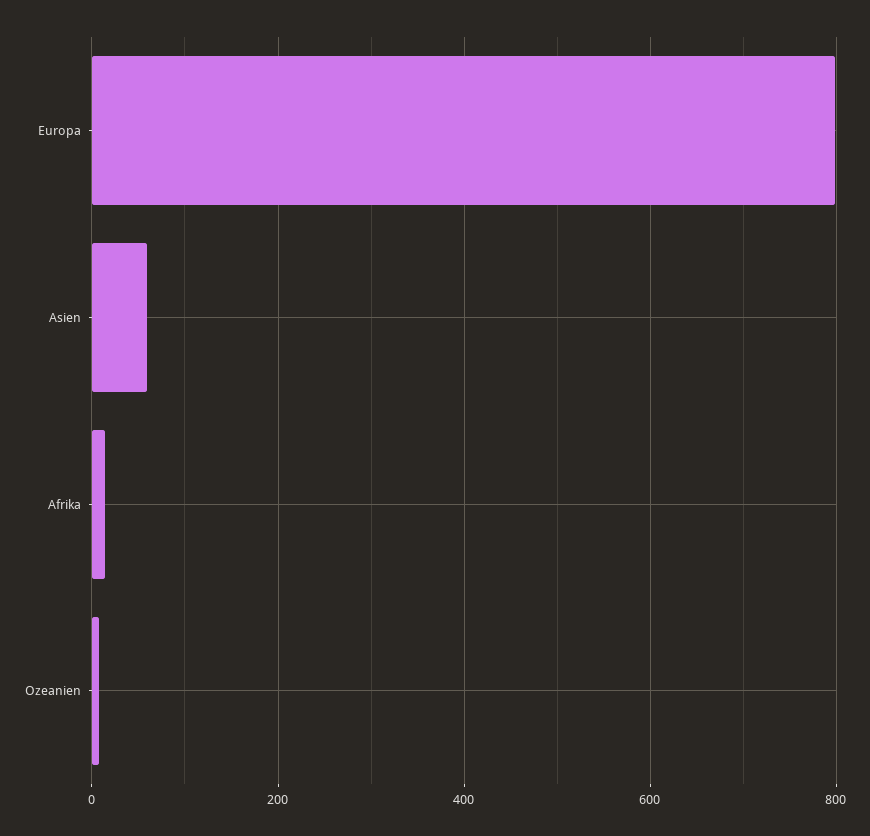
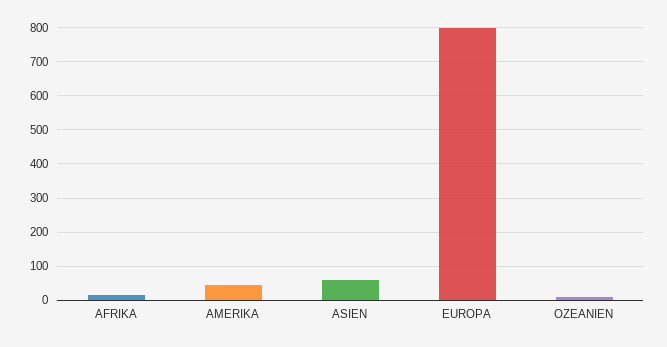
  {
    "Europa": 800,
    "Asien": 60,
    "Afrika": 20,
-   "Ozeanien": 0
+   "Ozeanien": 0,
+   "AMERIKA": 40
  }

